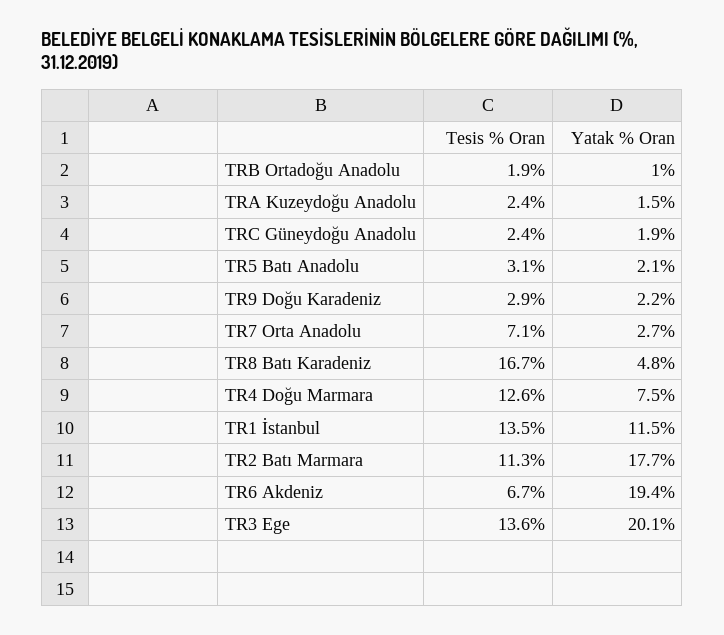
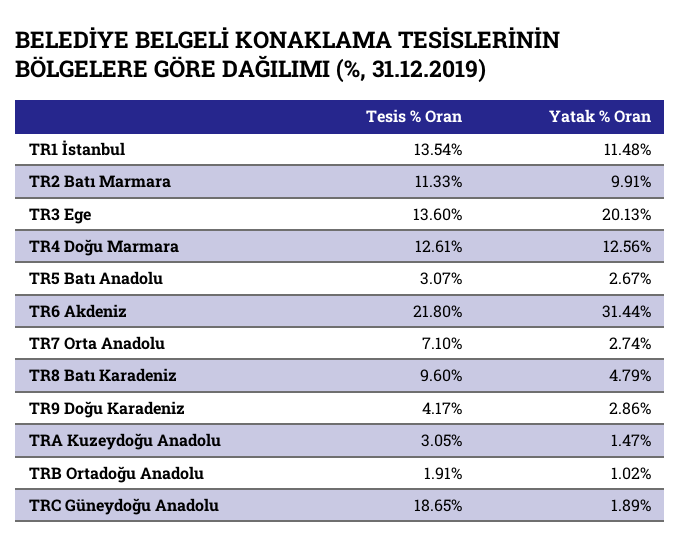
  {
    "Tesis % Oran": {
      "TRB Ortadoğu Anadolu": 1.91,
-     "TRA Kuzeydoğu Anadolu": 2.4,
+     "TRA Kuzeydoğu Anadolu": 3.05,
-     "TRC Güneydoğu Anadolu": 2.4,
+     "TRC Güneydoğu Anadolu": 18.65,
      "TR5 Batı Anadolu": 3.07,
-     "TR9 Doğu Karadeniz": 2.9,
+     "TR9 Doğu Karadeniz": 4.17,
      "TR7 Orta Anadolu": 7.1,
-     "TR8 Batı Karadeniz": 16.7,
+     "TR8 Batı Karadeniz": 9.6,
      "TR4 Doğu Marmara": 12.61,
      "TR1 İstanbul": 13.54,
      "TR2 Batı Marmara": 11.33,
-     "TR6 Akdeniz": 6.7,
+     "TR6 Akdeniz": 21.8,
      "TR3 Ege": 13.6
    },
    "Yatak % Oran": {
      "TRB Ortadoğu Anadolu": 1.02,
      "TRA Kuzeydoğu Anadolu": 1.47,
      "TRC Güneydoğu Anadolu": 1.89,
-     "TR5 Batı Anadolu": 2.1,
+     "TR5 Batı Anadolu": 2.67,
-     "TR9 Doğu Karadeniz": 2.2,
+     "TR9 Doğu Karadeniz": 2.86,
      "TR7 Orta Anadolu": 2.74,
      "TR8 Batı Karadeniz": 4.79,
-     "TR4 Doğu Marmara": 7.5,
+     "TR4 Doğu Marmara": 12.56,
      "TR1 İstanbul": 11.48,
-     "TR2 Batı Marmara": 17.7,
+     "TR2 Batı Marmara": 9.91,
-     "TR6 Akdeniz": 19.4,
+     "TR6 Akdeniz": 31.44,
      "TR3 Ege": 20.13
    }
  }

